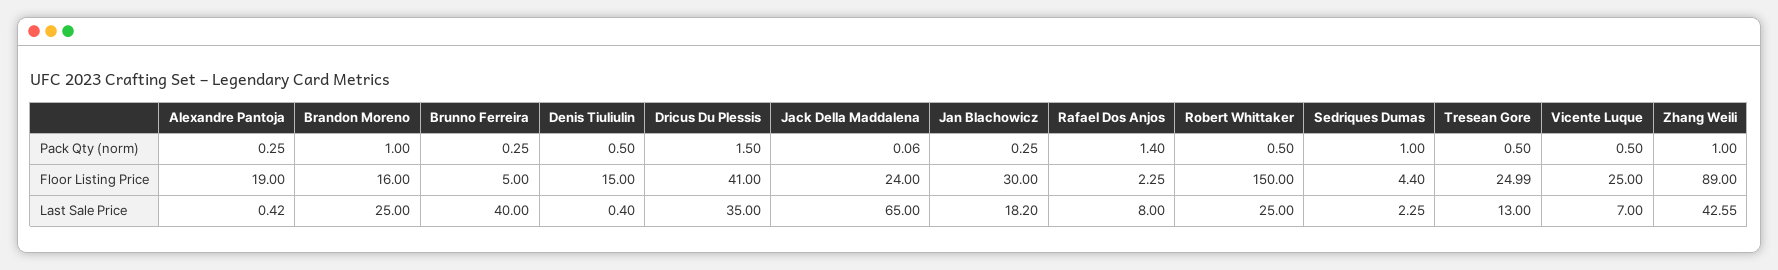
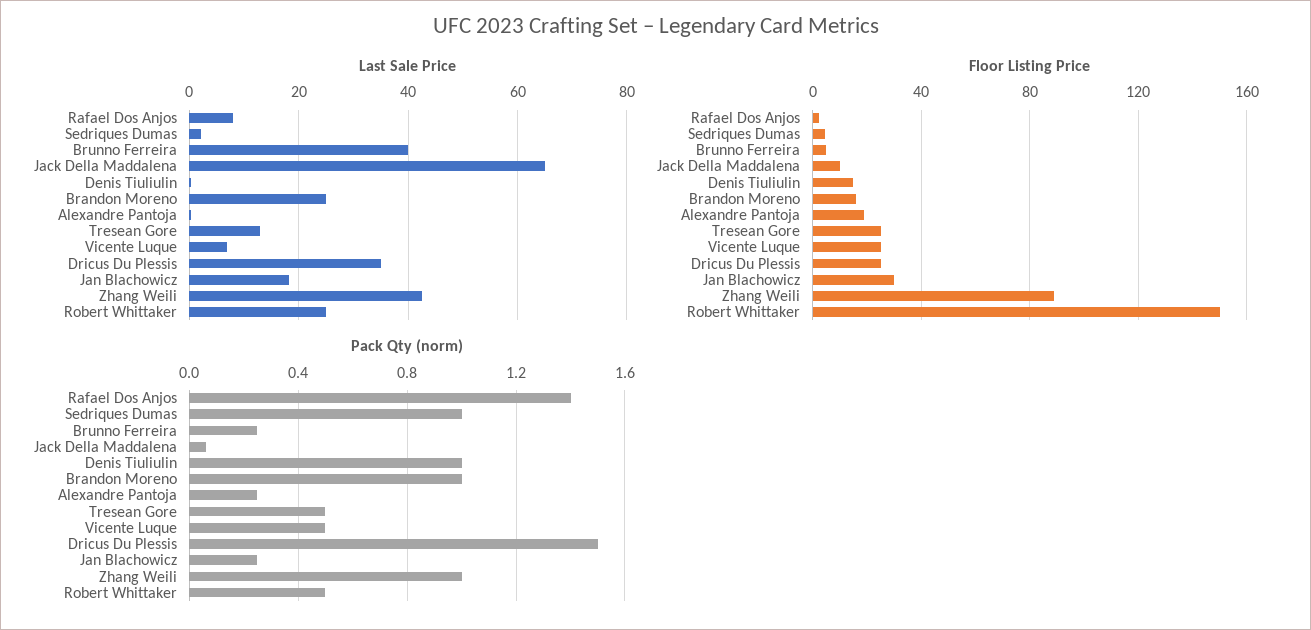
  {
    "Pack Qty (norm)": {
      "Alexandre Pantoja": 0.25,
      "Brandon Moreno": 1,
      "Brunno Ferreira": 0.25,
-     "Denis Tiuliulin": 0.5,
+     "Denis Tiuliulin": 1,
      "Dricus Du Plessis": 1.5,
      "Jack Della Maddalena": 0.06,
      "Jan Blachowicz": 0.25,
      "Rafael Dos Anjos": 1.4,
      "Robert Whittaker": 0.5,
      "Sedriques Dumas": 1,
      "Tresean Gore": 0.5,
      "Vicente Luque": 0.5,
      "Zhang Weili": 1
    },
    "Floor Listing Price": {
      "Alexandre Pantoja": 19,
      "Brandon Moreno": 16,
      "Brunno Ferreira": 5,
      "Denis Tiuliulin": 15,
-     "Dricus Du Plessis": 41,
+     "Dricus Du Plessis": 25,
-     "Jack Della Maddalena": 24,
+     "Jack Della Maddalena": 10,
      "Jan Blachowicz": 30,
      "Rafael Dos Anjos": 2.25,
      "Robert Whittaker": 150,
      "Sedriques Dumas": 4.4,
      "Tresean Gore": 24.99,
      "Vicente Luque": 25,
      "Zhang Weili": 89
    },
    "Last Sale Price": {
      "Alexandre Pantoja": 0.42,
      "Brandon Moreno": 25,
      "Brunno Ferreira": 40,
      "Denis Tiuliulin": 0.4,
      "Dricus Du Plessis": 35,
      "Jack Della Maddalena": 65,
      "Jan Blachowicz": 18.2,
      "Rafael Dos Anjos": 8,
      "Robert Whittaker": 25,
      "Sedriques Dumas": 2.25,
      "Tresean Gore": 13,
      "Vicente Luque": 7,
      "Zhang Weili": 42.55
    }
  }

